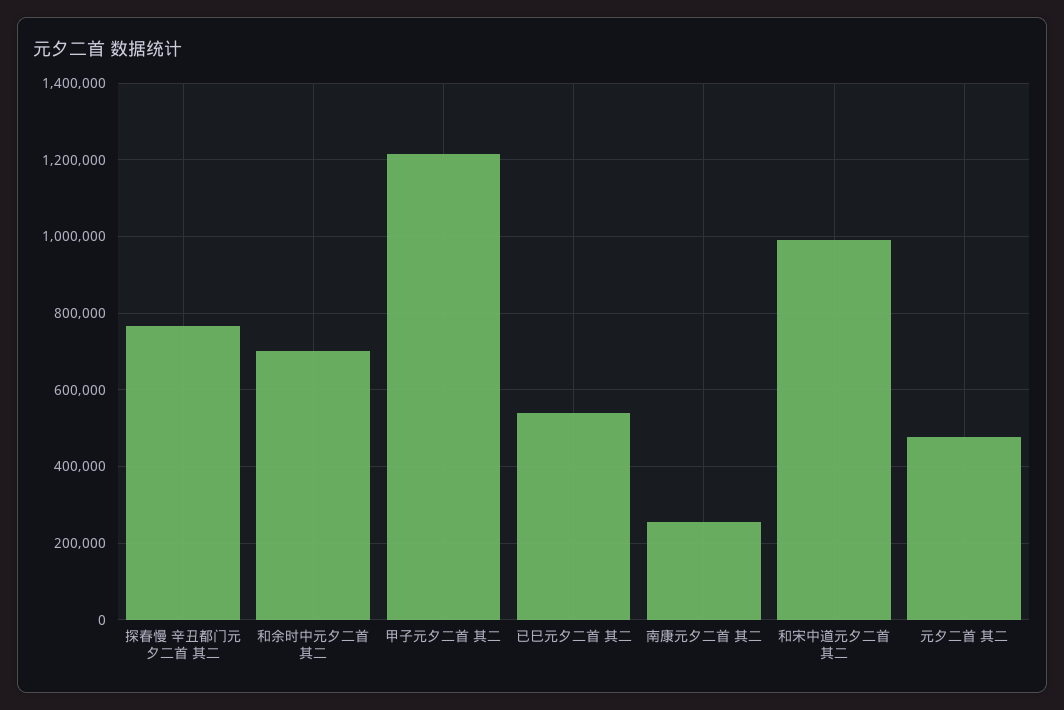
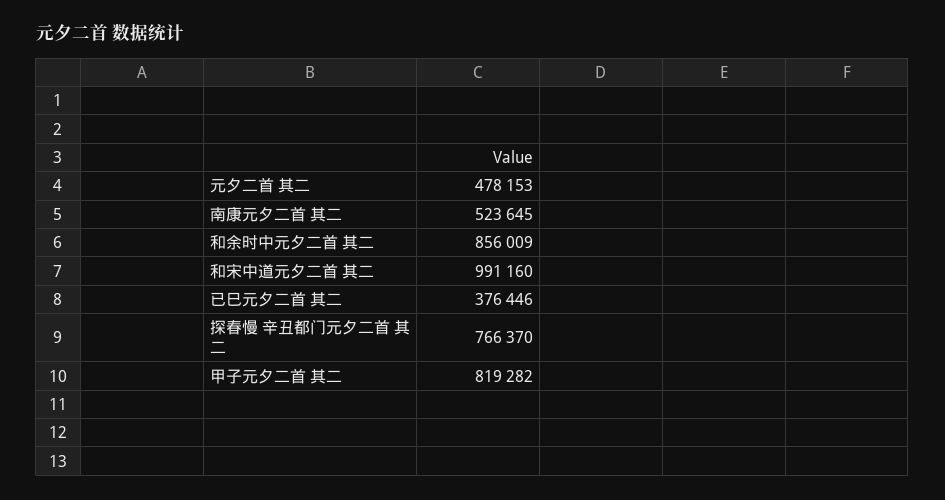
  {
    "探春慢 辛丑都门元夕二首 其二": 766370,
-   "和余时中元夕二首 其二": 700000,
+   "和余时中元夕二首 其二": 856009,
-   "甲子元夕二首 其二": 1220000,
+   "甲子元夕二首 其二": 819282,
-   "已巳元夕二首 其二": 540000,
+   "已巳元夕二首 其二": 376446,
-   "南康元夕二首 其二": 260000,
+   "南康元夕二首 其二": 523645,
    "和宋中道元夕二首 其二": 991160,
    "元夕二首 其二": 478153
  }

